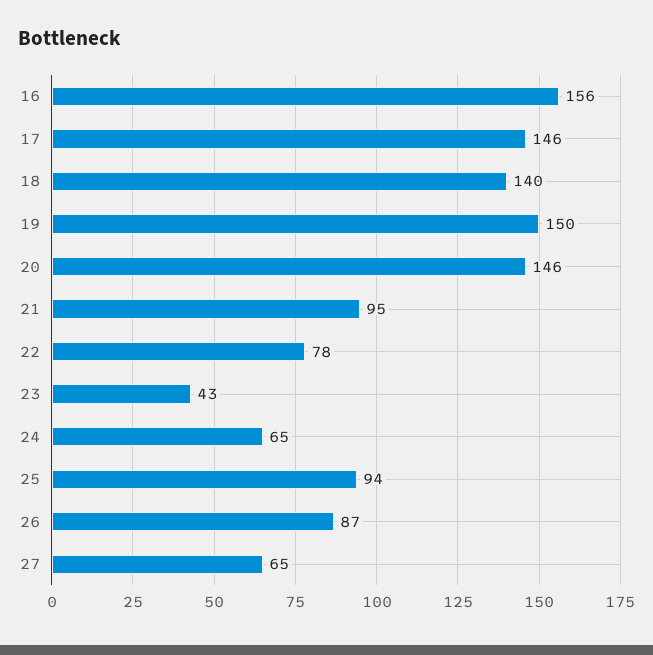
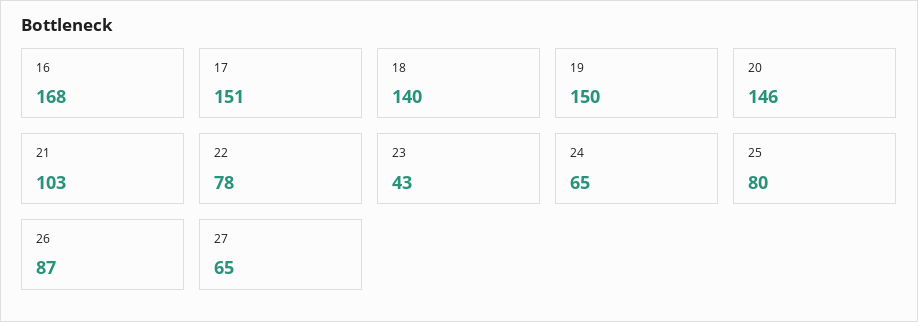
  {
-   "16": 156,
+   "16": 168,
-   "17": 146,
+   "17": 151,
    "18": 140,
    "19": 150,
    "20": 146,
-   "21": 95,
+   "21": 103,
    "22": 78,
    "23": 43,
    "24": 65,
-   "25": 94,
+   "25": 80,
    "26": 87,
    "27": 65
  }

